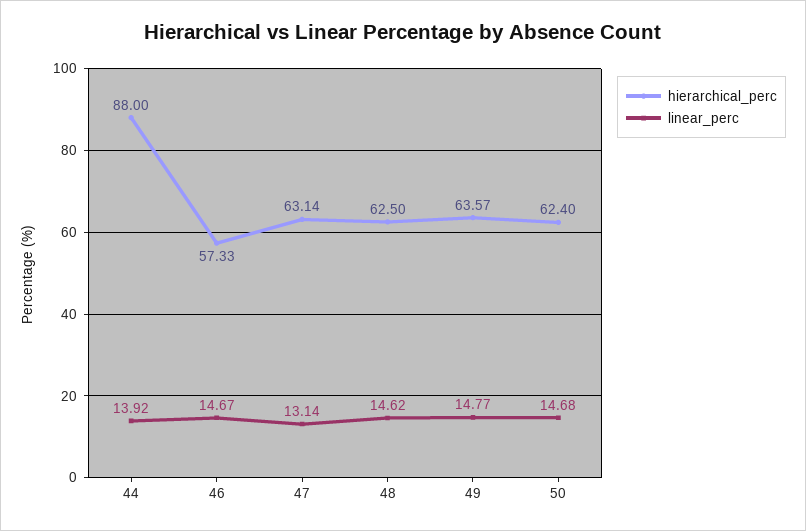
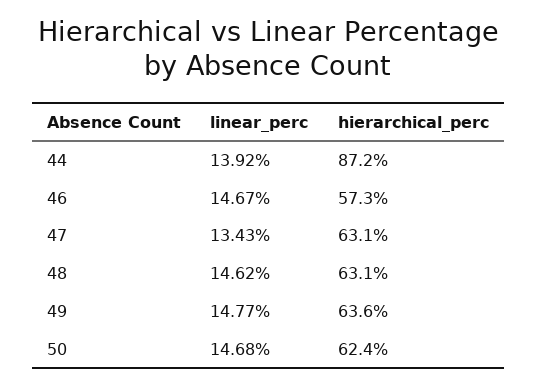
  {
    "hierarchical_perc": {
-     "44": 88,
+     "44": 87.2,
      "46": 57.33,
      "47": 63.14,
-     "48": 62.5,
+     "48": 63.1,
      "49": 63.57,
      "50": 62.4
    },
    "linear_perc": {
      "44": 13.92,
      "46": 14.67,
-     "47": 13.14,
+     "47": 13.43,
      "48": 14.62,
      "49": 14.77,
      "50": 14.68
    }
  }

